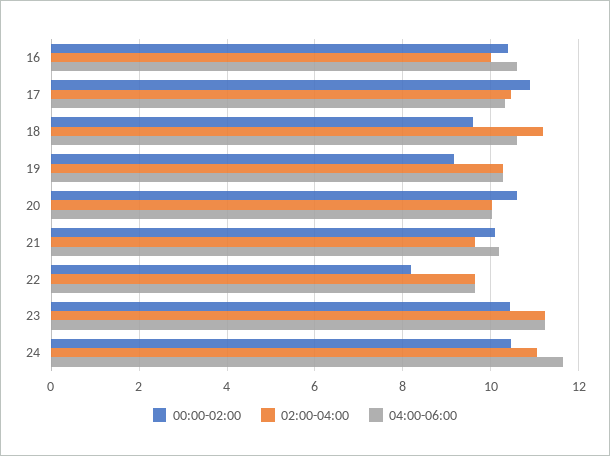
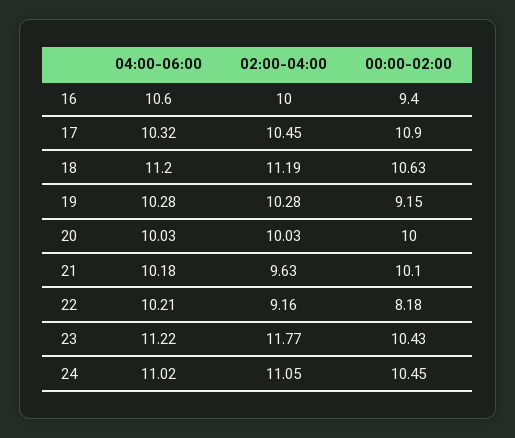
  {
    "00:00-02:00": {
-     "16": 10.4,
+     "16": 9.4,
      "17": 10.9,
-     "18": 9.6,
+     "18": 10.63,
      "19": 9.15,
-     "20": 10.6,
+     "20": 10,
      "21": 10.1,
      "22": 8.18,
      "23": 10.43,
      "24": 10.45
    },
    "02:00-04:00": {
      "16": 10,
      "17": 10.45,
      "18": 11.19,
      "19": 10.28,
      "20": 10.03,
      "21": 9.63,
-     "22": 9.6,
+     "22": 9.16,
-     "23": 11.2,
+     "23": 11.77,
      "24": 11.05
    },
    "04:00-06:00": {
      "16": 10.6,
      "17": 10.32,
-     "18": 10.6,
+     "18": 11.2,
      "19": 10.28,
      "20": 10.03,
      "21": 10.18,
-     "22": 9.6,
+     "22": 10.21,
      "23": 11.22,
-     "24": 11.6
+     "24": 11.02
    }
  }

